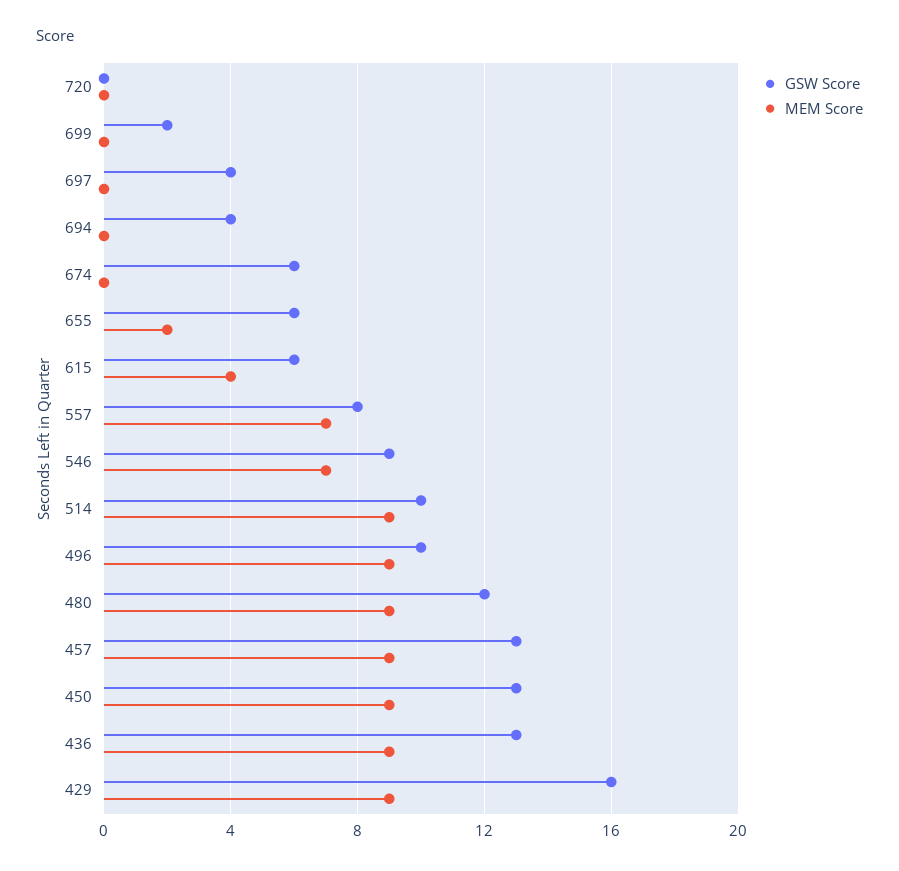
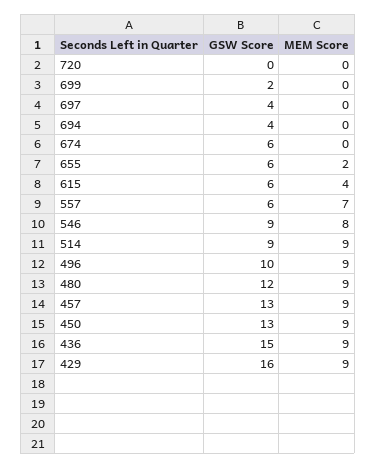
  {
    "GSW Score": {
      "720": 0,
      "699": 2,
      "697": 4,
      "694": 4,
      "674": 6,
      "655": 6,
      "615": 6,
-     "557": 8,
+     "557": 6,
      "546": 9,
-     "514": 10,
+     "514": 9,
      "496": 10,
      "480": 12,
      "457": 13,
      "450": 13,
-     "436": 13,
+     "436": 15,
      "429": 16
    },
    "MEM Score": {
      "720": 0,
      "699": 0,
      "697": 0,
      "694": 0,
      "674": 0,
      "655": 2,
      "615": 4,
      "557": 7,
-     "546": 7,
+     "546": 8,
      "514": 9,
      "496": 9,
      "480": 9,
      "457": 9,
      "450": 9,
      "436": 9,
      "429": 9
    }
  }

